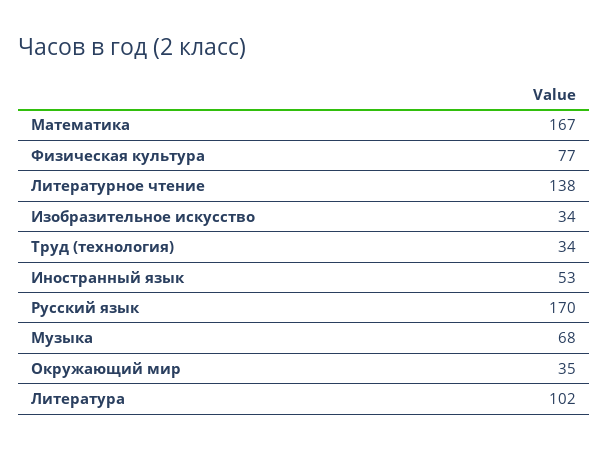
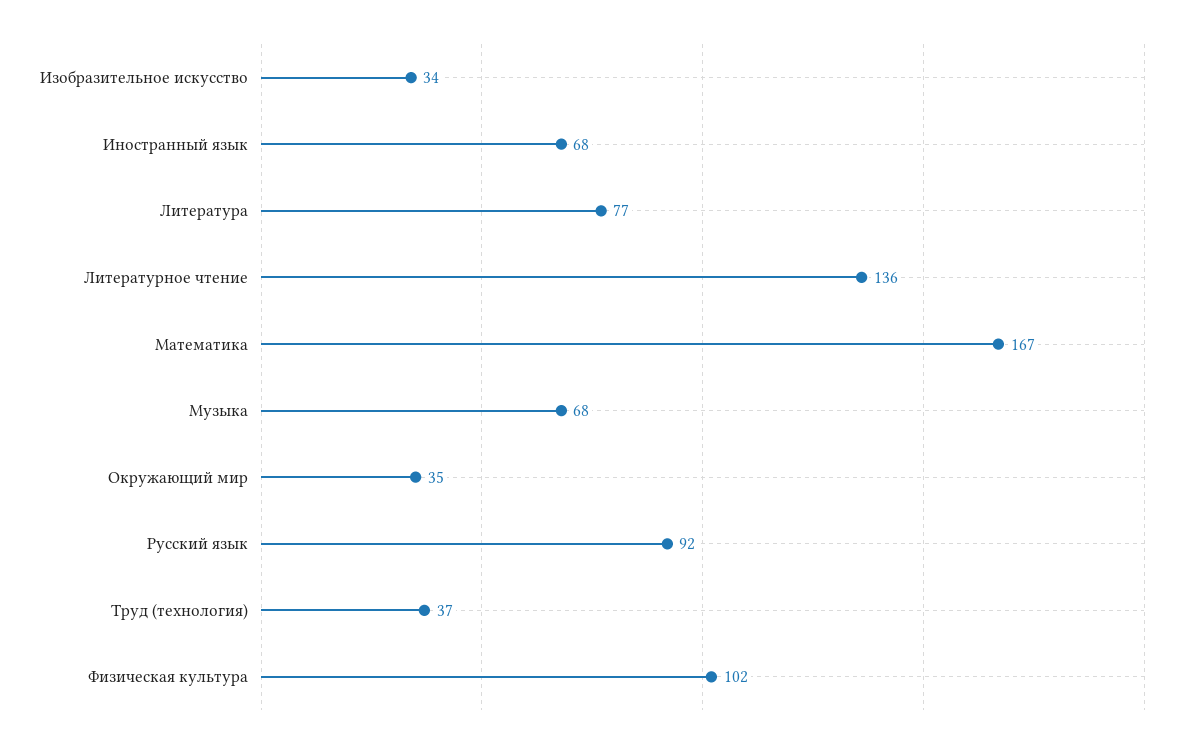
  {
    "Математика": 167,
-   "Физическая культура": 77,
+   "Физическая культура": 102,
-   "Литературное чтение": 138,
+   "Литературное чтение": 136,
    "Изобразительное искусство": 34,
-   "Труд (технология)": 34,
+   "Труд (технология)": 37,
-   "Иностранный язык": 53,
+   "Иностранный язык": 68,
-   "Русский язык": 170,
+   "Русский язык": 92,
    "Музыка": 68,
    "Окружающий мир": 35,
-   "Литература": 102
+   "Литература": 77
  }

